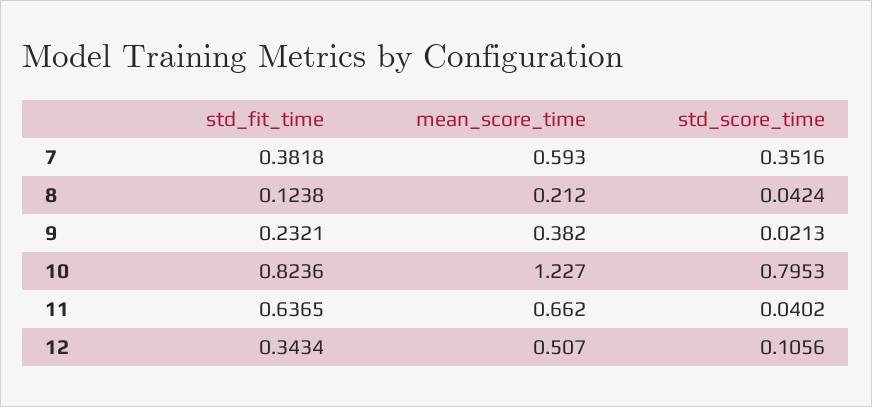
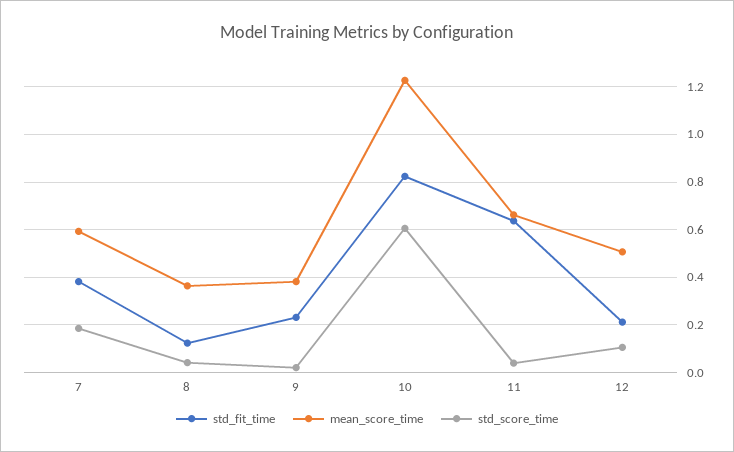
  {
    "std_fit_time": {
      "7": 0.3818,
      "8": 0.1238,
      "9": 0.2321,
      "10": 0.8236,
      "11": 0.6365,
-     "12": 0.3434
+     "12": 0.2
    },
    "mean_score_time": {
      "7": 0.593,
-     "8": 0.212,
+     "8": 0.35,
      "9": 0.382,
      "10": 1.227,
      "11": 0.662,
      "12": 0.507
    },
    "std_score_time": {
-     "7": 0.3516,
+     "7": 0.2,
      "8": 0.0424,
      "9": 0.0213,
-     "10": 0.7953,
+     "10": 0.6,
      "11": 0.0402,
      "12": 0.1056
    }
  }

